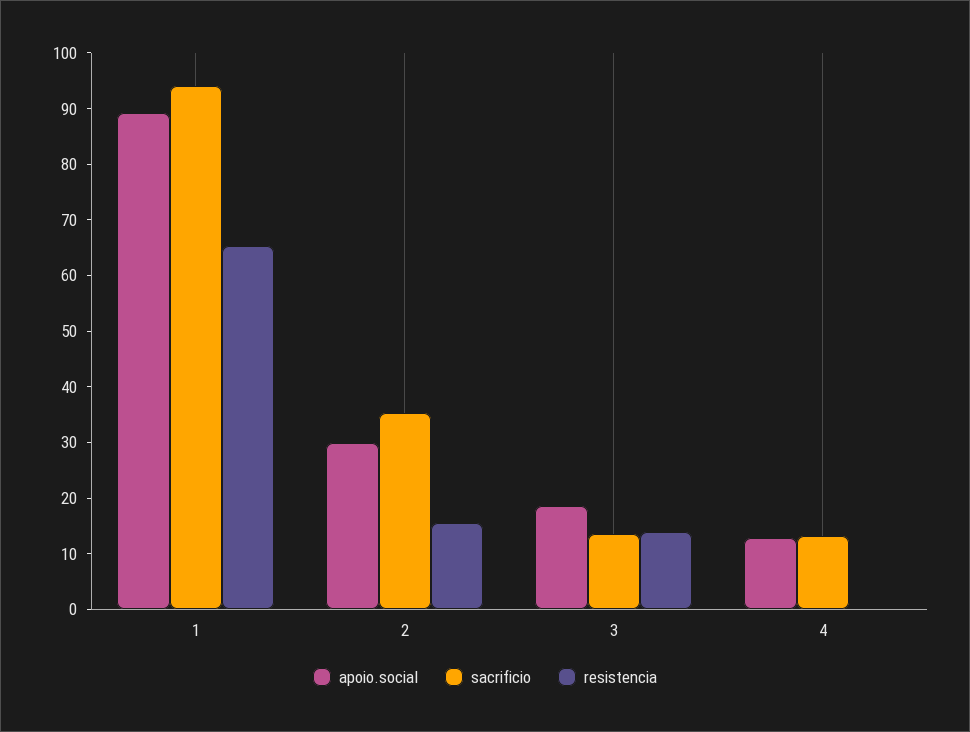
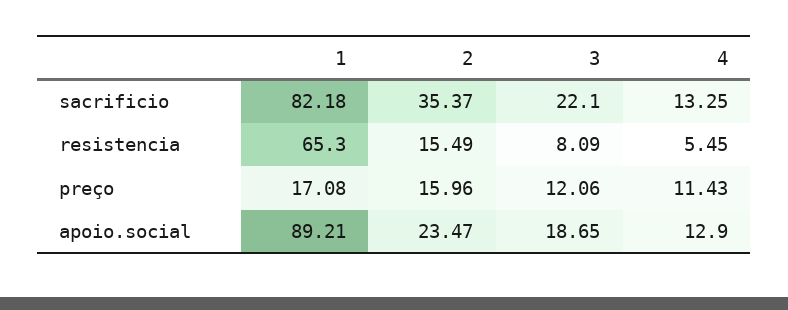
  {
    "apoio.social": {
      "1": 89.21,
-     "2": 30,
+     "2": 23.47,
      "3": 18.65,
      "4": 12.9
    },
    "sacrificio": {
-     "1": 94,
+     "1": 82.18,
      "2": 35.37,
-     "3": 14,
+     "3": 22.1,
      "4": 13.25
    },
    "resistencia": {
      "1": 65.3,
      "2": 15.49,
-     "3": 14,
+     "3": 8.09,
-     "4": 0
+     "4": 5.45
-   }
+   },
+   "preço": {
+     "1": 17.08,
+     "2": 15.96,
+     "3": 12.06,
+     "4": 11.43
+   }
  }

